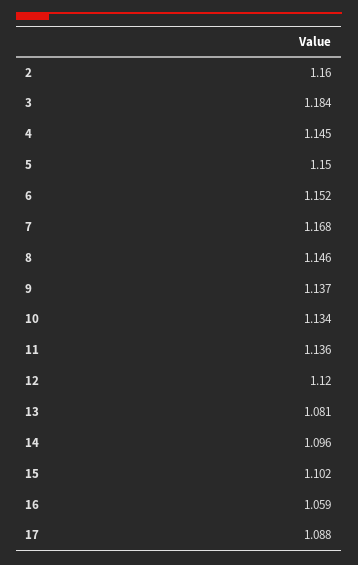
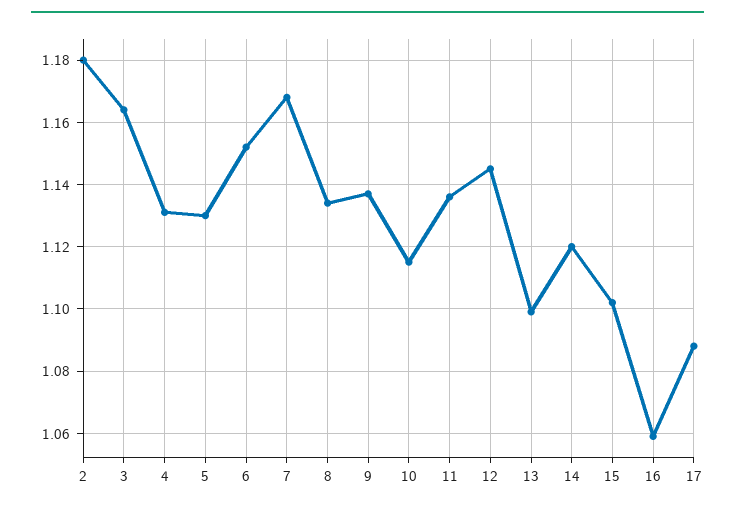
  {
-   "2": 1.16,
+   "2": 1.18,
-   "3": 1.184,
+   "3": 1.165,
-   "4": 1.145,
+   "4": 1.13,
-   "5": 1.15,
+   "5": 1.13,
    "6": 1.152,
    "7": 1.168,
-   "8": 1.146,
+   "8": 1.135,
    "9": 1.137,
-   "10": 1.134,
+   "10": 1.115,
    "11": 1.136,
-   "12": 1.12,
+   "12": 1.145,
-   "13": 1.081,
+   "13": 1.1,
-   "14": 1.096,
+   "14": 1.12,
    "15": 1.102,
    "16": 1.059,
    "17": 1.088
  }

